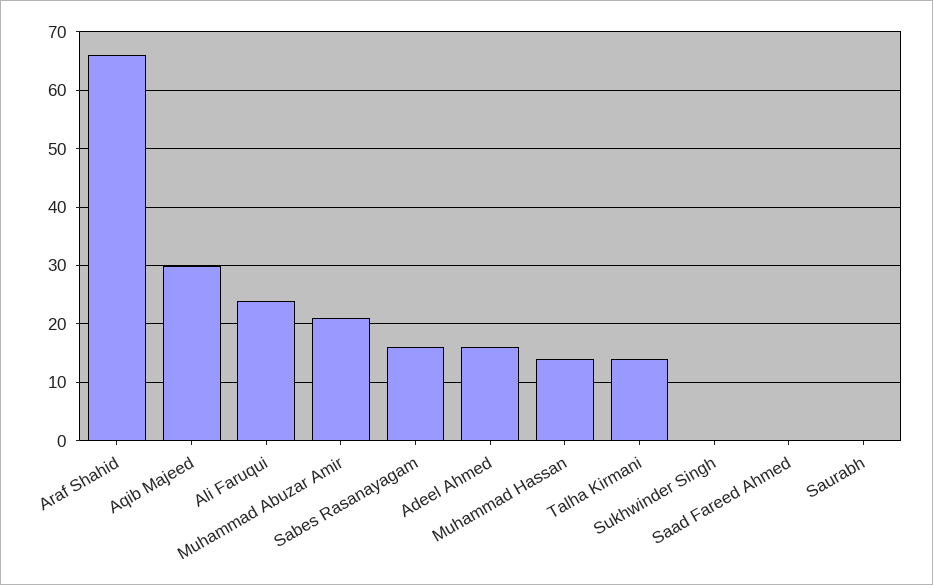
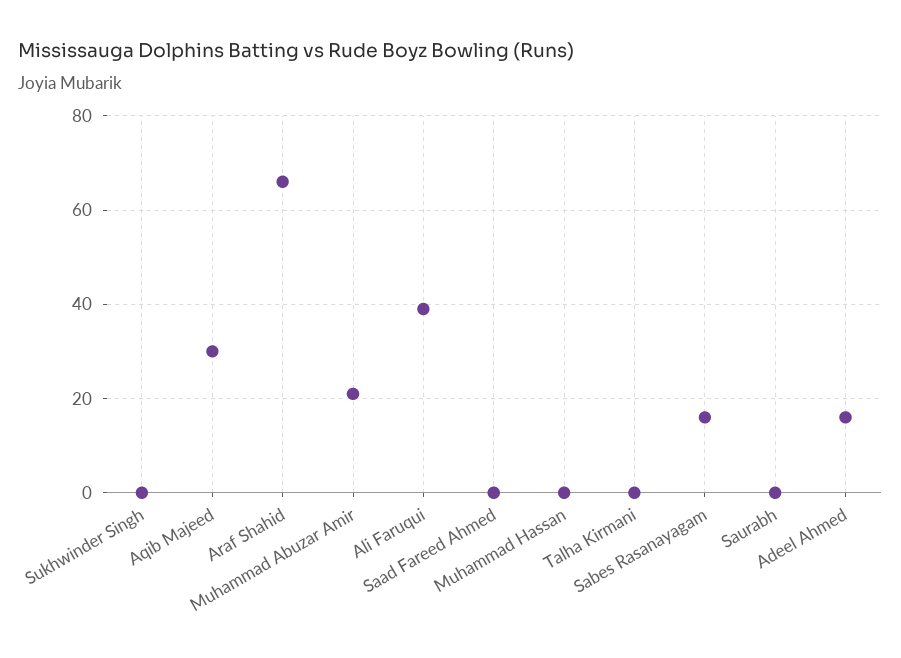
  {
    "Araf Shahid": 65,
    "Aqib Majeed": 30,
-   "Ali Faruqui": 25,
+   "Ali Faruqui": 40,
    "Muhammad Abuzar Amir": 20,
    "Sabes Rasanayagam": 15,
    "Adeel Ahmed": 15,
-   "Muhammad Hassan": 15,
+   "Muhammad Hassan": 0,
-   "Talha Kirmani": 15,
+   "Talha Kirmani": 0,
    "Sukhwinder Singh": 0,
    "Saad Fareed Ahmed": 0,
    "Saurabh": 0
  }

